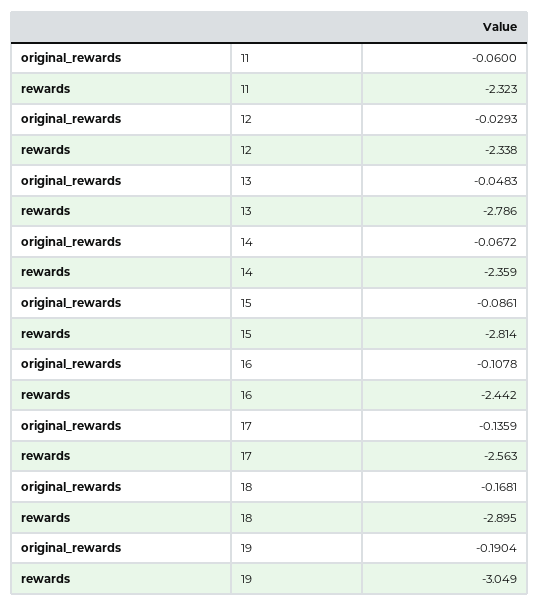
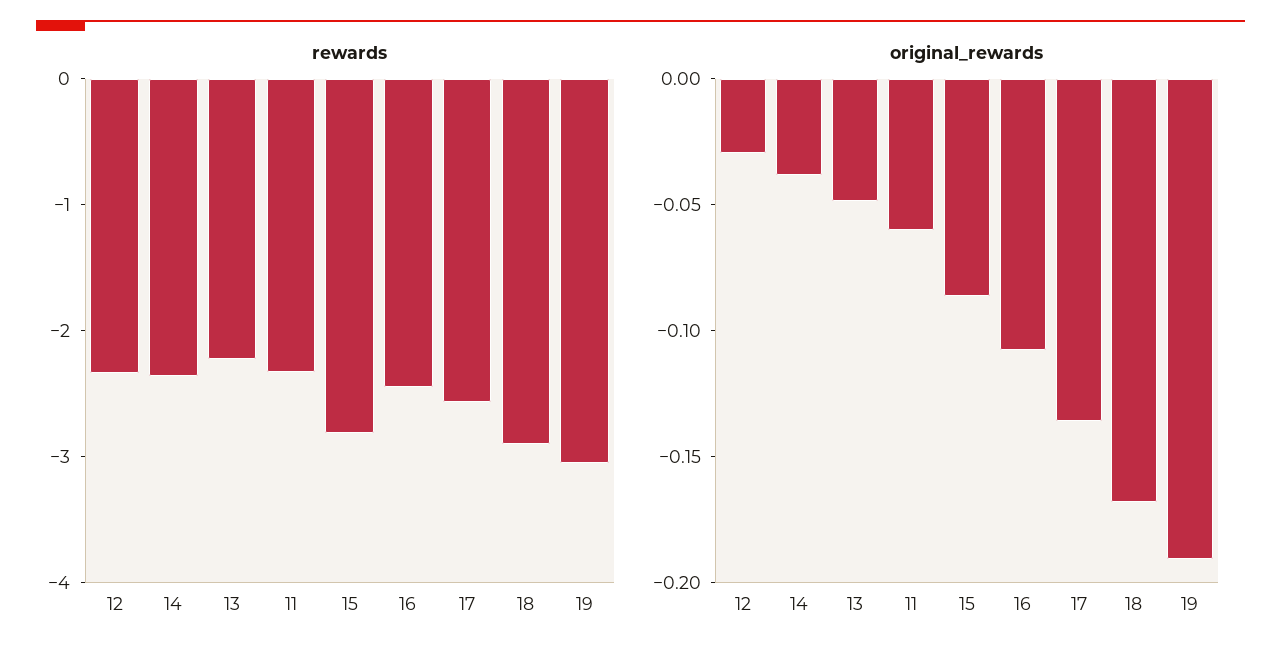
  {
    "original_rewards": {
      "11": -0.06,
      "12": -0.0293,
      "13": -0.0483,
-     "14": -0.0672,
+     "14": -0.04,
      "15": -0.0861,
      "16": -0.1078,
      "17": -0.1359,
      "18": -0.1681,
      "19": -0.1904
    },
    "rewards": {
      "11": -2.323,
      "12": -2.338,
-     "13": -2.786,
+     "13": -2.2,
      "14": -2.359,
      "15": -2.814,
      "16": -2.442,
      "17": -2.563,
      "18": -2.895,
      "19": -3.049
    }
  }

